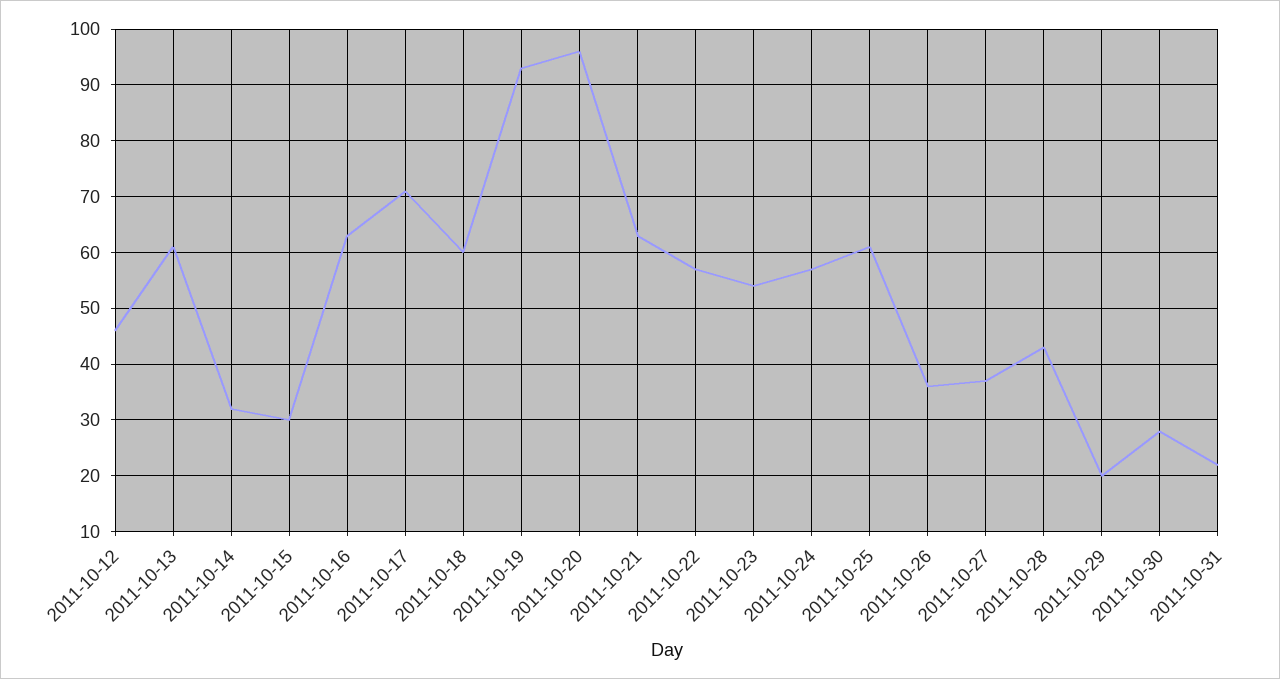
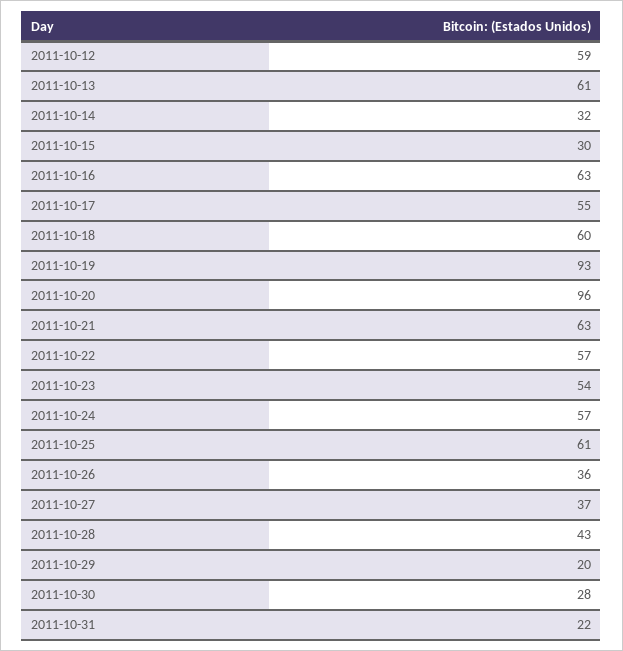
  {
-   "2011-10-12": 45,
+   "2011-10-12": 59,
    "2011-10-13": 61,
    "2011-10-14": 32,
    "2011-10-15": 30,
    "2011-10-16": 63,
-   "2011-10-17": 70,
+   "2011-10-17": 55,
    "2011-10-18": 60,
    "2011-10-19": 93,
    "2011-10-20": 96,
    "2011-10-21": 63,
    "2011-10-22": 57,
    "2011-10-23": 54,
    "2011-10-24": 57,
    "2011-10-25": 61,
    "2011-10-26": 36,
    "2011-10-27": 37,
    "2011-10-28": 43,
    "2011-10-29": 20,
    "2011-10-30": 28,
    "2011-10-31": 22
  }

